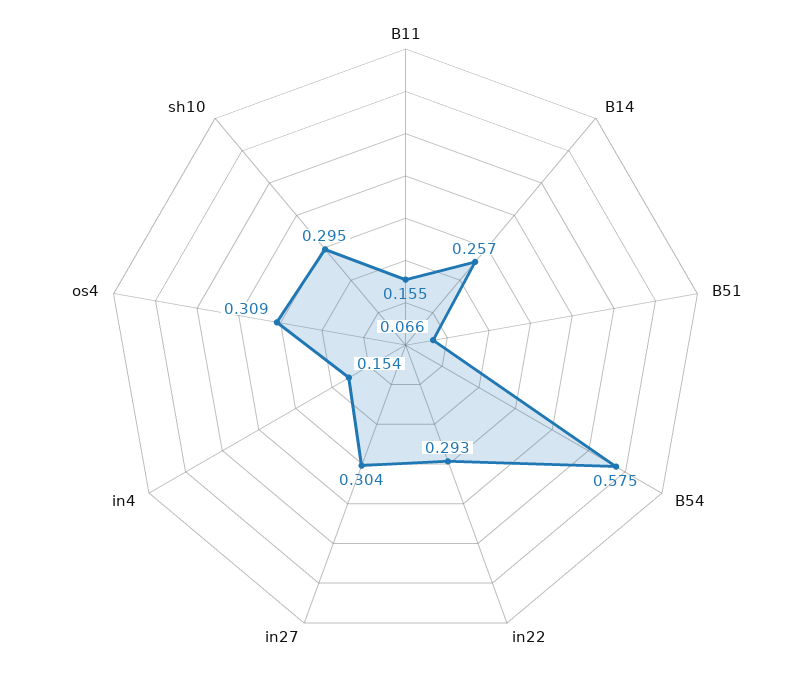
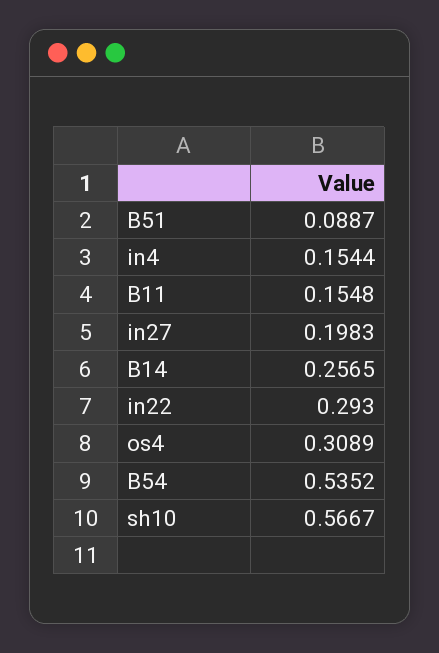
  {
    "B11": 0.1548,
    "B14": 0.2565,
-   "B51": 0.066,
+   "B51": 0.0887,
-   "B54": 0.575,
+   "B54": 0.5352,
    "in22": 0.293,
-   "in27": 0.304,
+   "in27": 0.1983,
    "in4": 0.1544,
    "os4": 0.3089,
-   "sh10": 0.295
+   "sh10": 0.5667
  }

